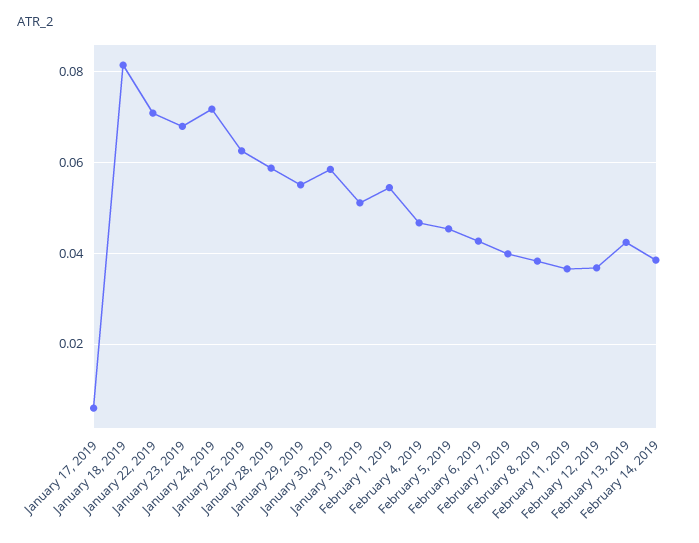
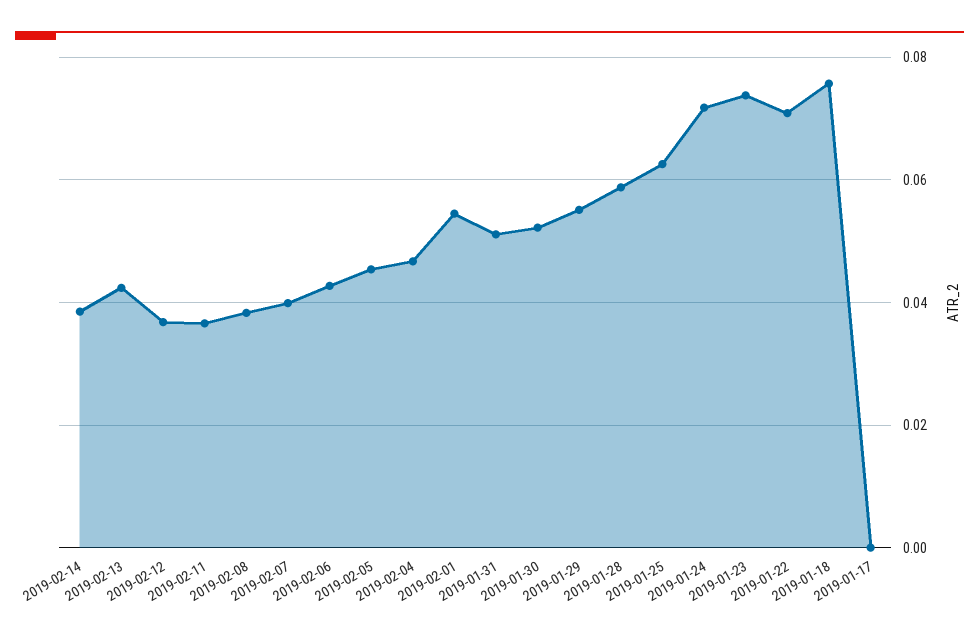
  {
-   "January 17, 2019": 0.006,
+   "January 17, 2019": 0,
-   "January 18, 2019": 0.082,
+   "January 18, 2019": 0.076,
    "January 22, 2019": 0.07,
-   "January 23, 2019": 0.068,
+   "January 23, 2019": 0.074,
    "January 24, 2019": 0.072,
    "January 25, 2019": 0.062,
    "January 28, 2019": 0.058,
    "January 29, 2019": 0.056,
-   "January 30, 2019": 0.058,
+   "January 30, 2019": 0.052,
    "January 31, 2019": 0.052,
    "February 1, 2019": 0.054,
    "February 4, 2019": 0.046,
    "February 5, 2019": 0.046,
    "February 6, 2019": 0.042,
    "February 7, 2019": 0.04,
    "February 8, 2019": 0.038,
    "February 11, 2019": 0.036,
    "February 12, 2019": 0.036,
    "February 13, 2019": 0.042,
    "February 14, 2019": 0.038
  }

